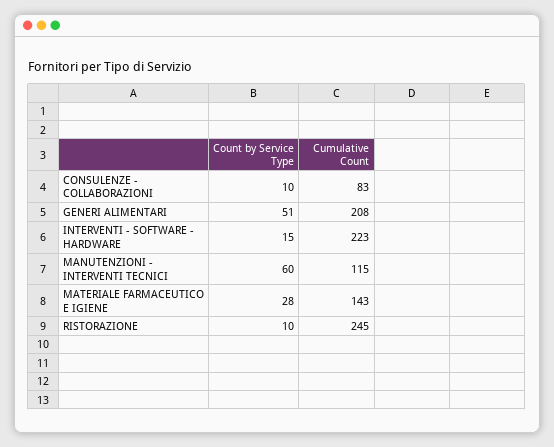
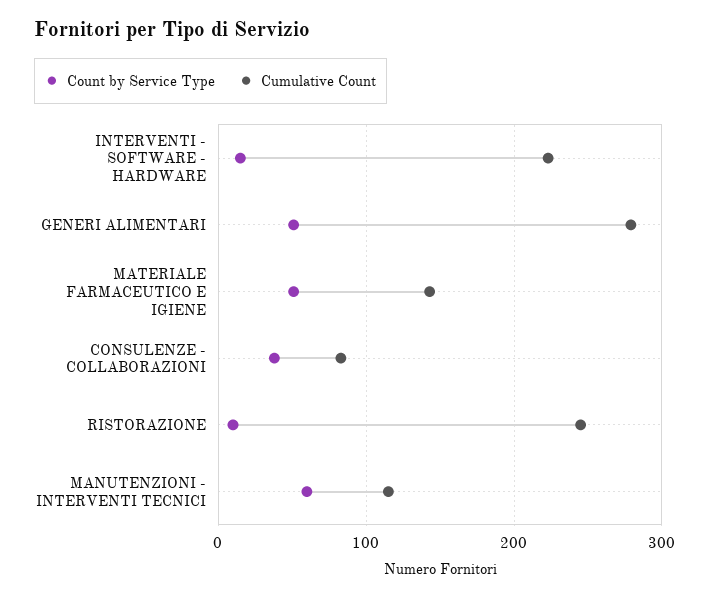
  {
    "Count by Service Type": {
-     "CONSULENZE - COLLABORAZIONI": 10,
+     "CONSULENZE - COLLABORAZIONI": 40,
      "GENERI ALIMENTARI": 51,
      "INTERVENTI - SOFTWARE - HARDWARE": 15,
      "MANUTENZIONI - INTERVENTI TECNICI": 60,
-     "MATERIALE FARMACEUTICO E IGIENE": 28,
+     "MATERIALE FARMACEUTICO E IGIENE": 50,
      "RISTORAZIONE": 10
    },
    "Cumulative Count": {
      "CONSULENZE - COLLABORAZIONI": 83,
-     "GENERI ALIMENTARI": 208,
+     "GENERI ALIMENTARI": 280,
      "INTERVENTI - SOFTWARE - HARDWARE": 223,
      "MANUTENZIONI - INTERVENTI TECNICI": 115,
      "MATERIALE FARMACEUTICO E IGIENE": 143,
      "RISTORAZIONE": 245
    }
  }

